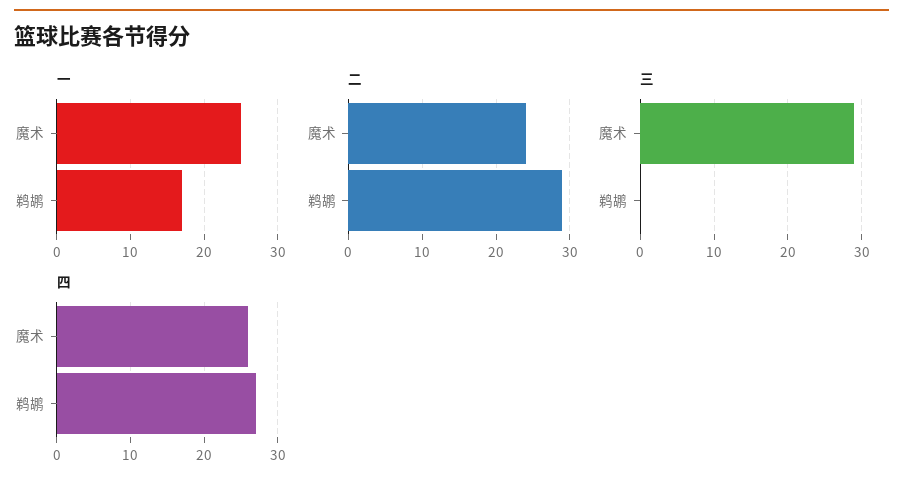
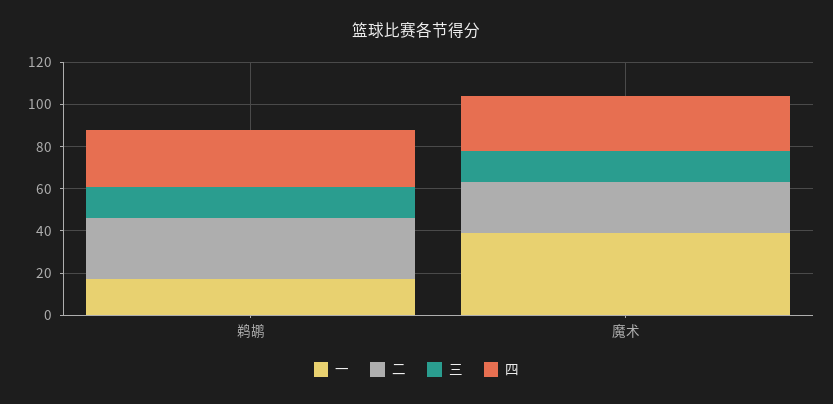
  {
    "一": {
-     "魔术": 25,
+     "魔术": 40,
      "鹈鹕": 17
    },
    "二": {
      "魔术": 24,
      "鹈鹕": 29
    },
    "三": {
-     "魔术": 29,
+     "魔术": 15,
-     "鹈鹕": 0
+     "鹈鹕": 15
    },
    "四": {
      "魔术": 26,
      "鹈鹕": 27
    }
  }

